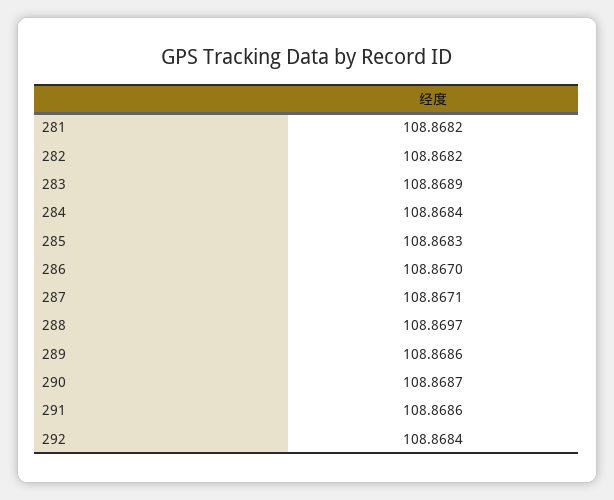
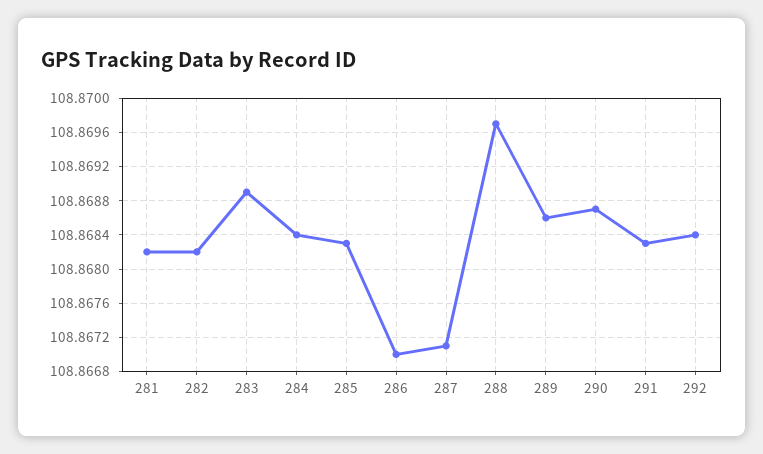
  {
    "281": 108.8682,
    "282": 108.8682,
    "283": 108.8689,
    "284": 108.8684,
    "285": 108.8683,
    "286": 108.867,
    "287": 108.8671,
    "288": 108.8697,
    "289": 108.8686,
    "290": 108.8687,
-   "291": 108.8686,
+   "291": 108.8683,
    "292": 108.8684
  }

